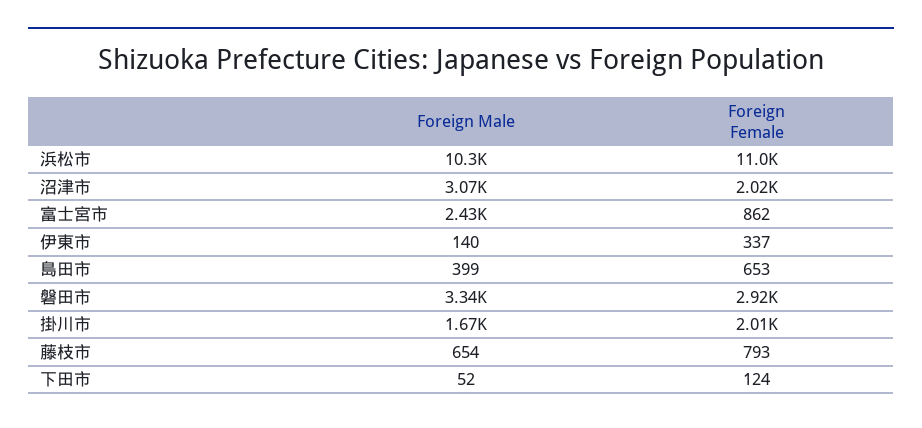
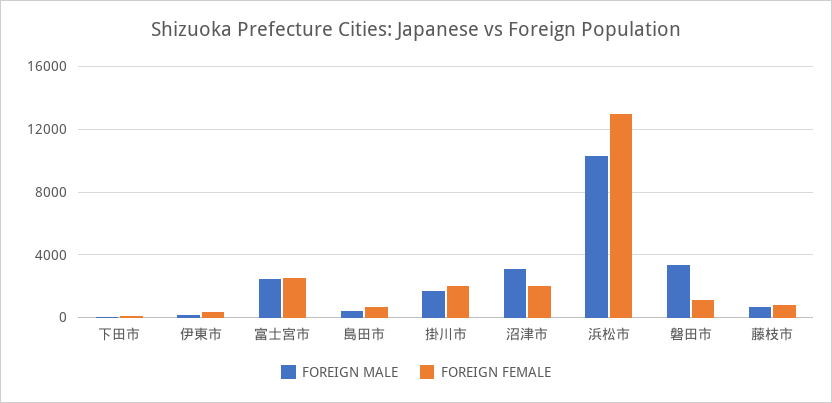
  {
    "Foreign Male": {
      "浜松市": 10300,
      "沼津市": 3070,
      "富士宮市": 2430,
      "伊東市": 140,
      "島田市": 399,
      "磐田市": 3340,
      "掛川市": 1670,
      "藤枝市": 654,
      "下田市": 52
    },
    "Foreign Female": {
-     "浜松市": 11000,
+     "浜松市": 13000,
      "沼津市": 2020,
-     "富士宮市": 862,
+     "富士宮市": 2500,
      "伊東市": 337,
      "島田市": 653,
-     "磐田市": 2920,
+     "磐田市": 1000,
      "掛川市": 2010,
      "藤枝市": 793,
      "下田市": 124
    }
  }

